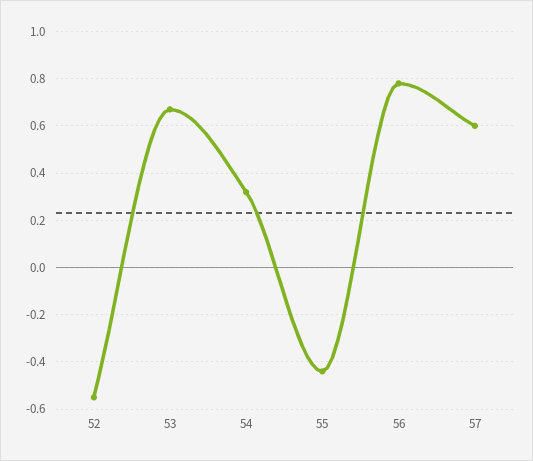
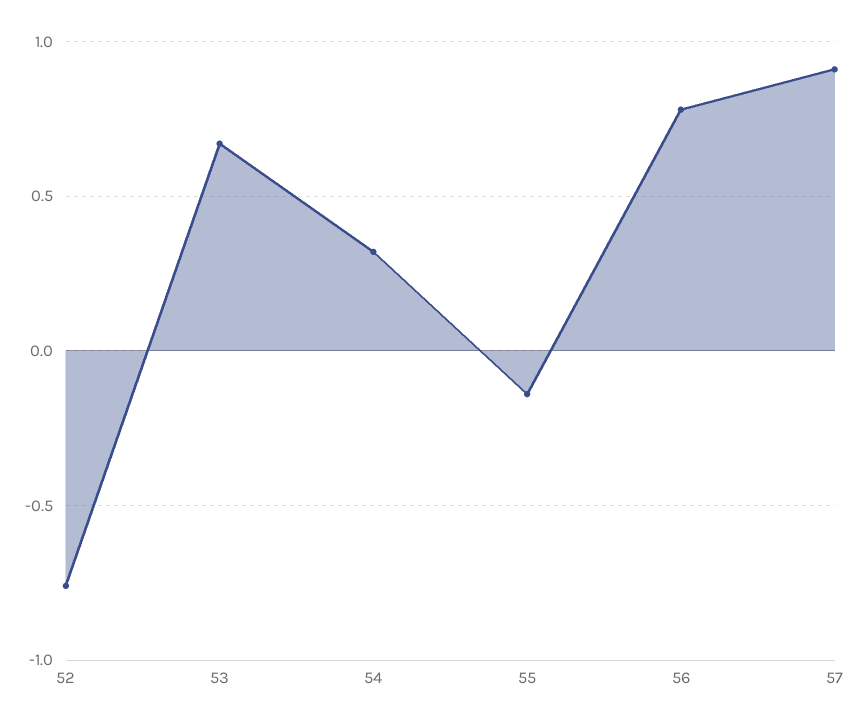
  {
-   "52": -0.55,
+   "52": -0.75,
    "53": 0.65,
    "54": 0.3,
-   "55": -0.45,
+   "55": -0.15,
    "56": 0.8,
-   "57": 0.6
+   "57": 0.9
  }

